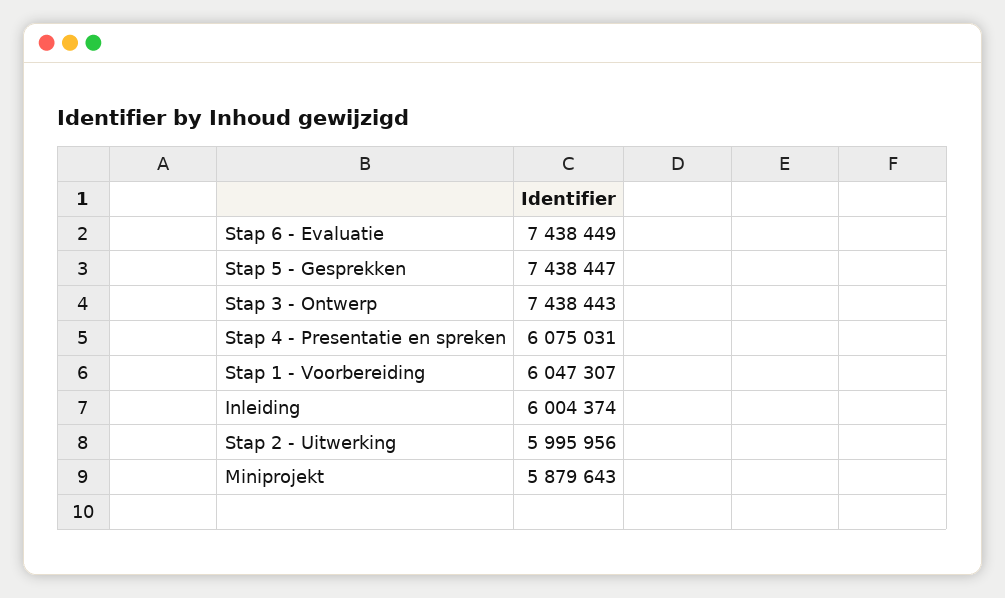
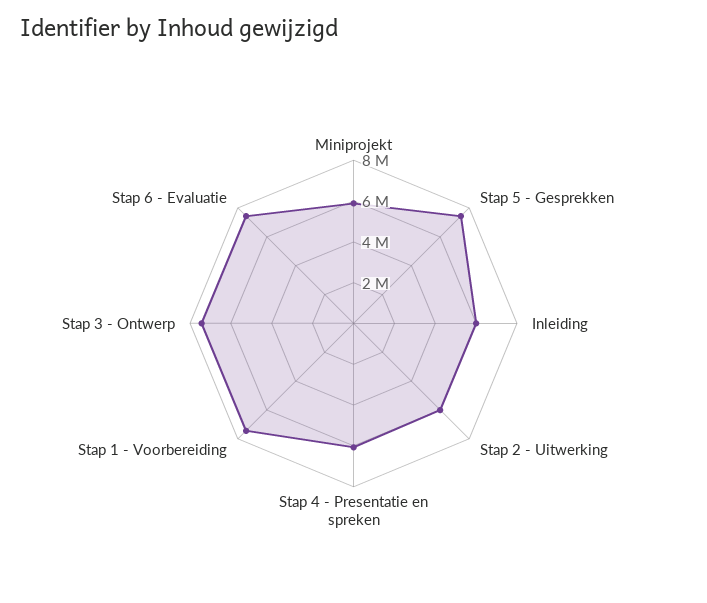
  {
    "Stap 6 - Evaluatie": 7438449,
    "Stap 5 - Gesprekken": 7438447,
    "Stap 3 - Ontwerp": 7438443,
    "Stap 4 - Presentatie en spreken": 6075031,
-   "Stap 1 - Voorbereiding": 6047307,
+   "Stap 1 - Voorbereiding": 7500000,
    "Inleiding": 6004374,
    "Stap 2 - Uitwerking": 5995956,
    "Miniprojekt": 5879643
  }

